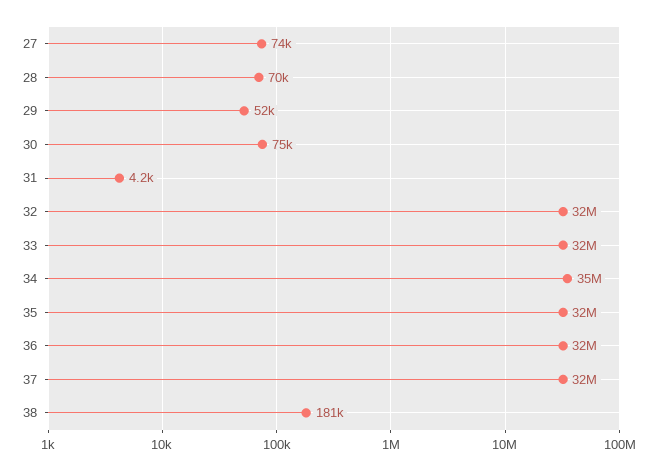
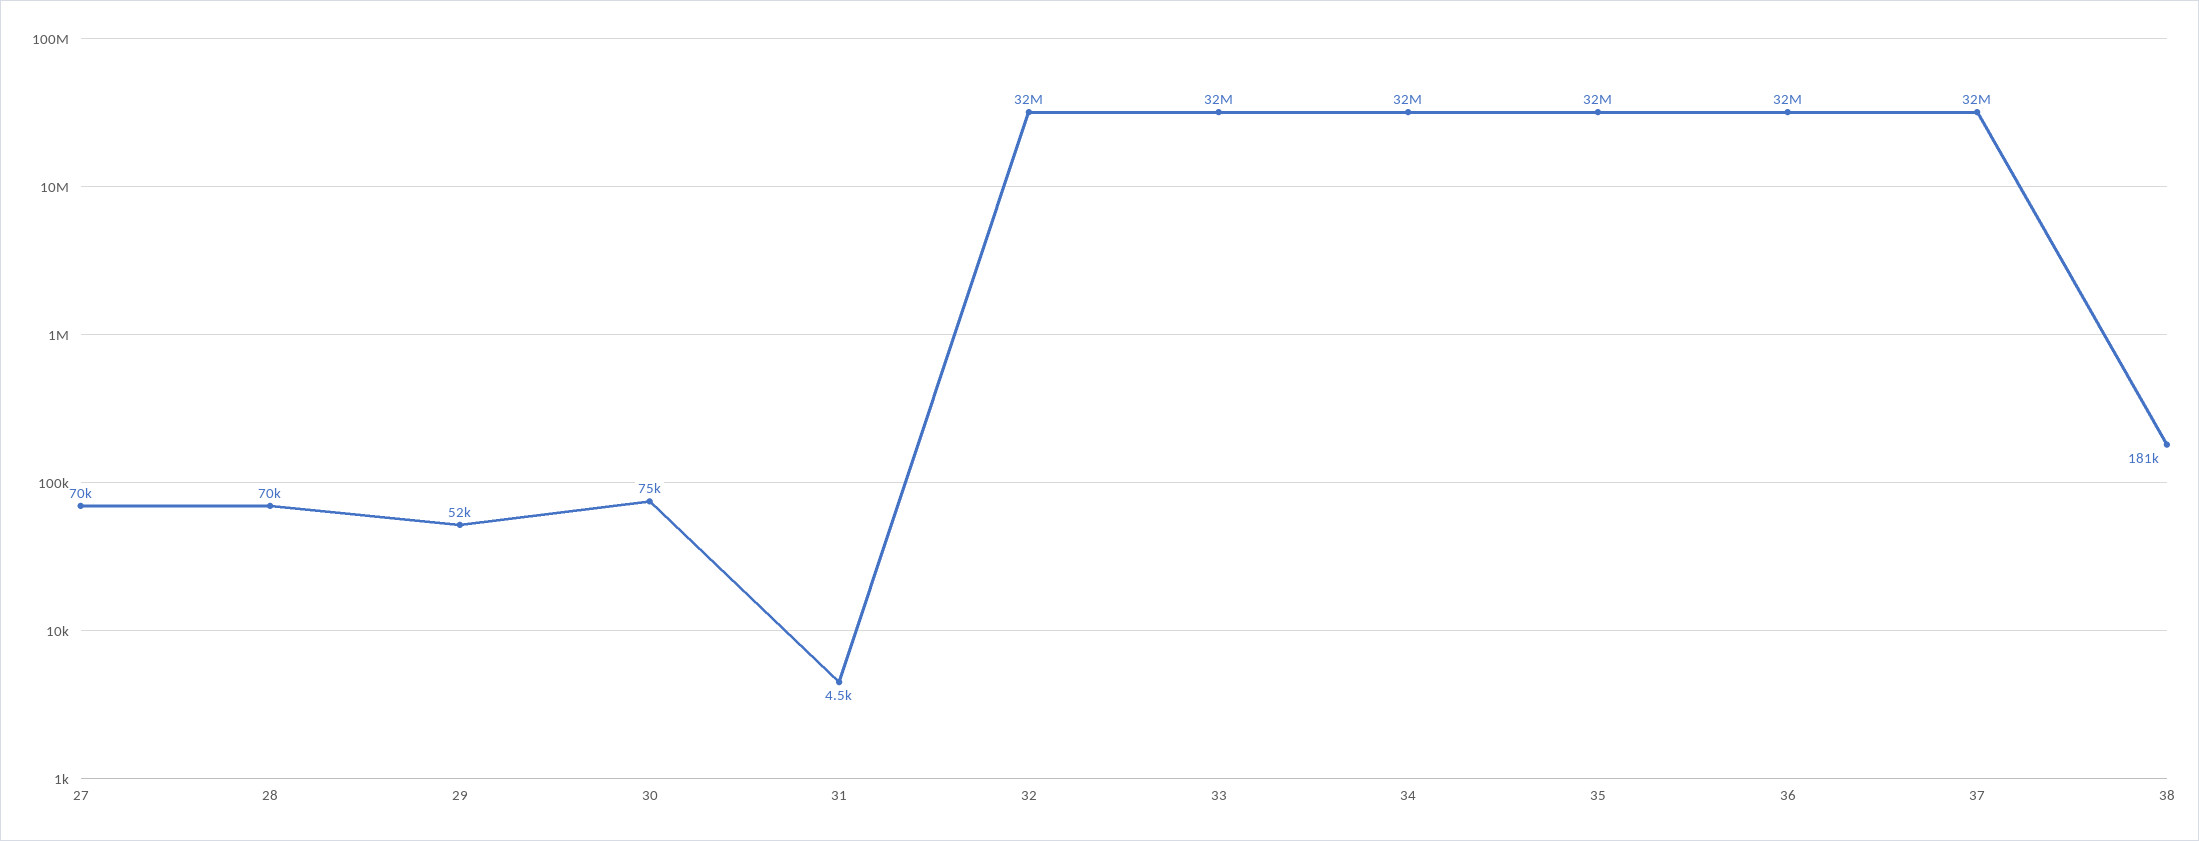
  {
-   "27": 74000,
+   "27": 70000,
    "28": 70000,
    "29": 52000,
    "30": 75000,
-   "31": 4200,
+   "31": 4500,
    "32": 32000000,
    "33": 32000000,
-   "34": 35000000,
+   "34": 32000000,
    "35": 32000000,
    "36": 32000000,
    "37": 32000000,
    "38": 181000
  }

